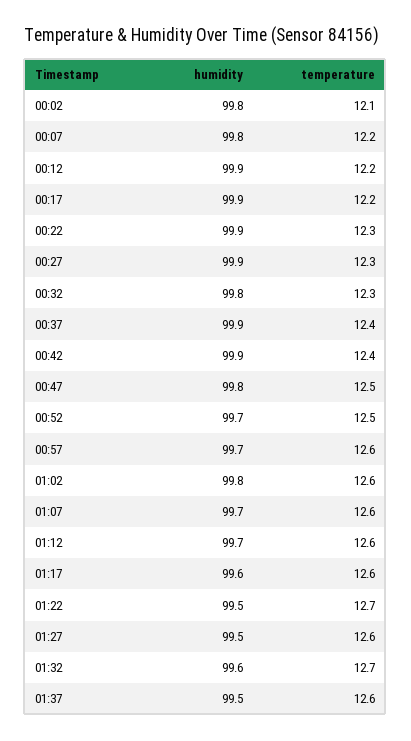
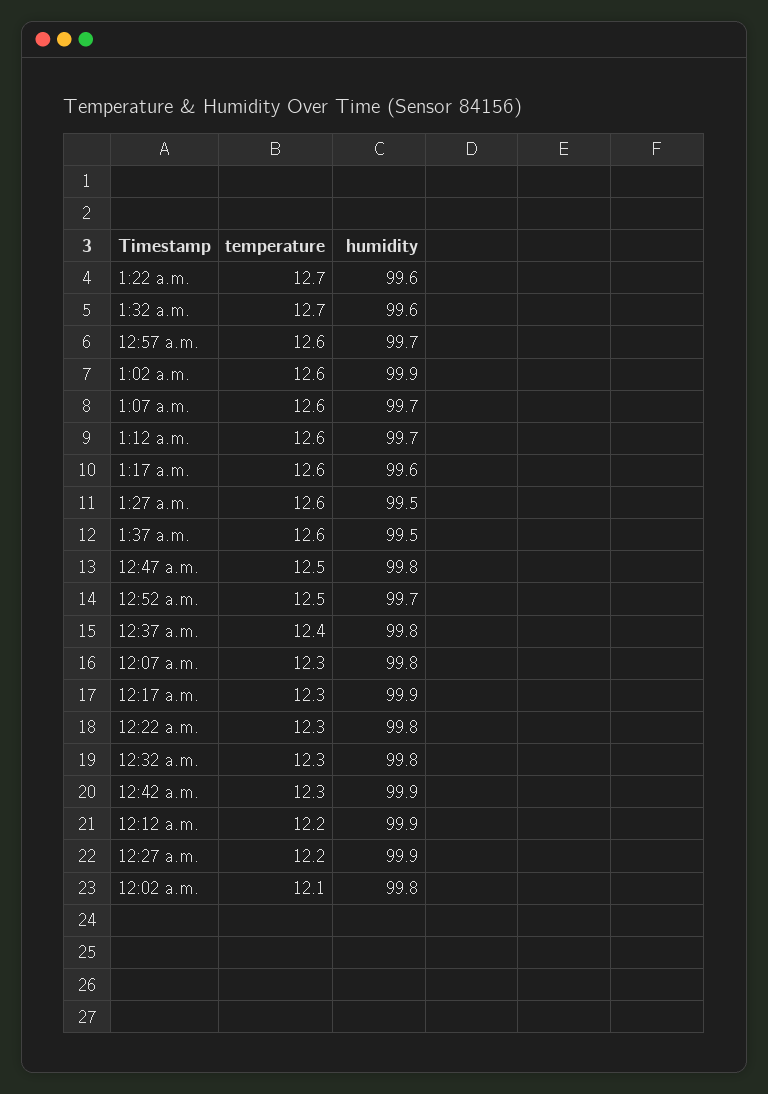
  {
    "humidity": {
      "00:02": 99.8,
      "00:07": 99.8,
      "00:12": 99.9,
      "00:17": 99.9,
-     "00:22": 99.9,
+     "00:22": 99.8,
      "00:27": 99.9,
      "00:32": 99.8,
-     "00:37": 99.9,
+     "00:37": 99.8,
      "00:42": 99.9,
      "00:47": 99.8,
      "00:52": 99.7,
      "00:57": 99.7,
-     "01:02": 99.8,
+     "01:02": 99.9,
      "01:07": 99.7,
      "01:12": 99.7,
      "01:17": 99.6,
-     "01:22": 99.5,
+     "01:22": 99.6,
      "01:27": 99.5,
      "01:32": 99.6,
      "01:37": 99.5
    },
    "temperature": {
      "00:02": 12.1,
-     "00:07": 12.2,
+     "00:07": 12.3,
      "00:12": 12.2,
-     "00:17": 12.2,
+     "00:17": 12.3,
      "00:22": 12.3,
-     "00:27": 12.3,
+     "00:27": 12.2,
      "00:32": 12.3,
      "00:37": 12.4,
-     "00:42": 12.4,
+     "00:42": 12.3,
      "00:47": 12.5,
      "00:52": 12.5,
      "00:57": 12.6,
      "01:02": 12.6,
      "01:07": 12.6,
      "01:12": 12.6,
      "01:17": 12.6,
      "01:22": 12.7,
      "01:27": 12.6,
      "01:32": 12.7,
      "01:37": 12.6
    }
  }

